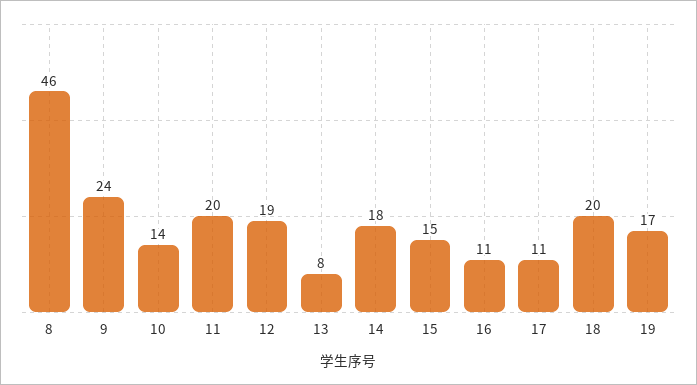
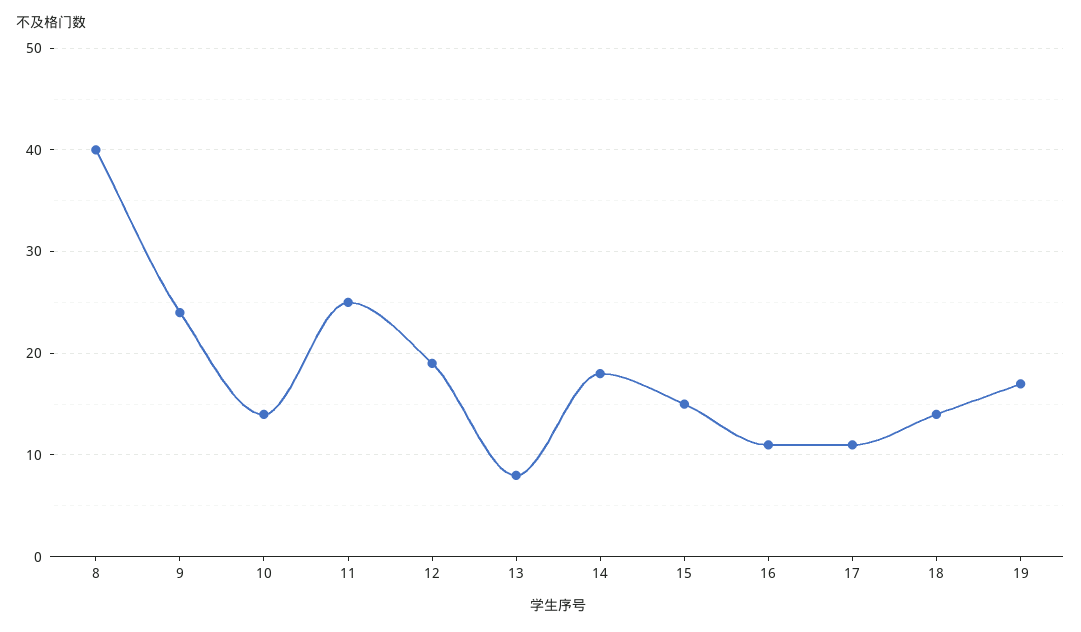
  {
-   "8": 46,
+   "8": 40,
    "9": 24,
    "10": 14,
-   "11": 20,
+   "11": 25,
    "12": 19,
    "13": 8,
    "14": 18,
    "15": 15,
    "16": 11,
    "17": 11,
-   "18": 20,
+   "18": 14,
    "19": 17
  }

